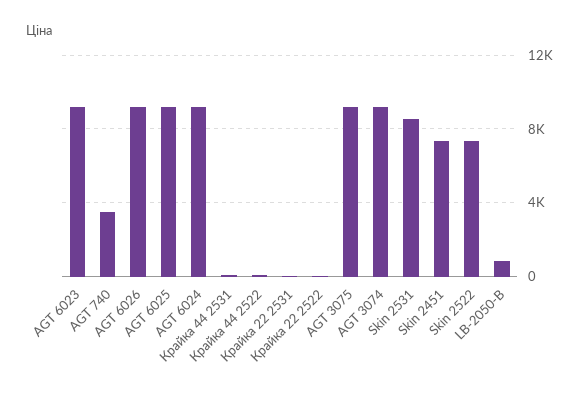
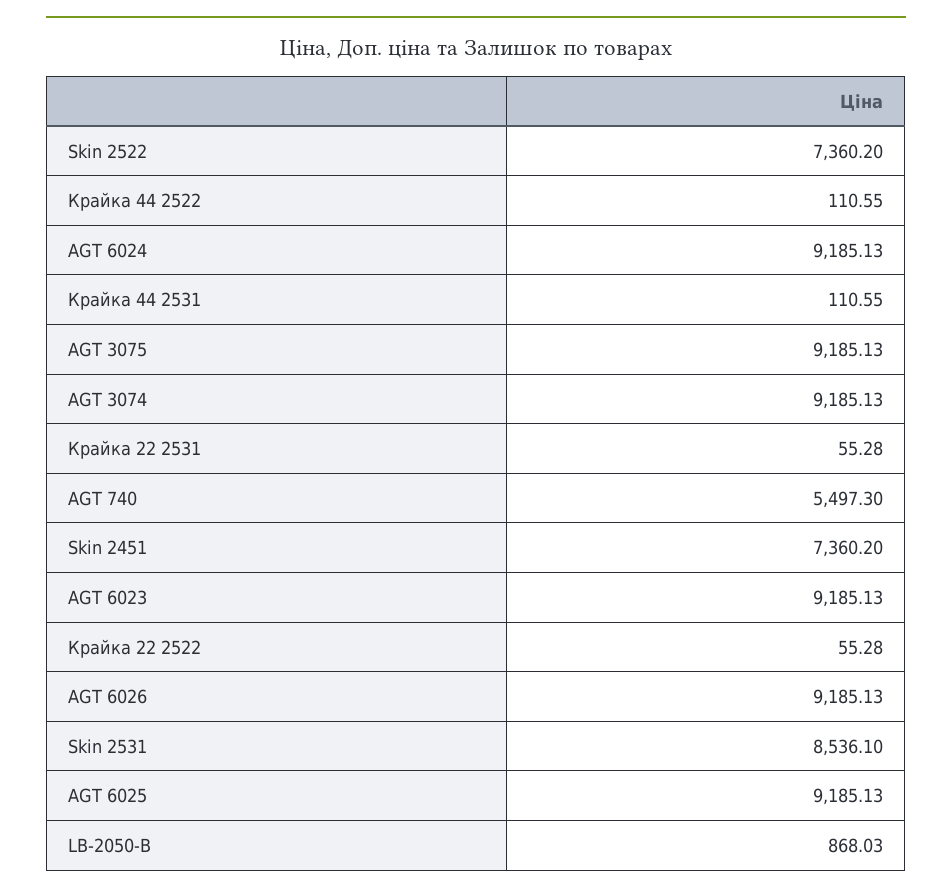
  {
    "AGT 6023": 9185.13,
-   "AGT 740": 3500,
+   "AGT 740": 5497.3,
    "AGT 6026": 9185.13,
    "AGT 6025": 9185.13,
    "AGT 6024": 9185.13,
    "Крайка 44 2531": 110.55,
    "Крайка 44 2522": 110.55,
    "Крайка 22 2531": 55.28,
    "Крайка 22 2522": 55.28,
    "AGT 3075": 9185.13,
    "AGT 3074": 9185.13,
    "Skin 2531": 8536.1,
    "Skin 2451": 7360.2,
    "Skin 2522": 7360.2,
    "LB-2050-B": 868.03
  }

